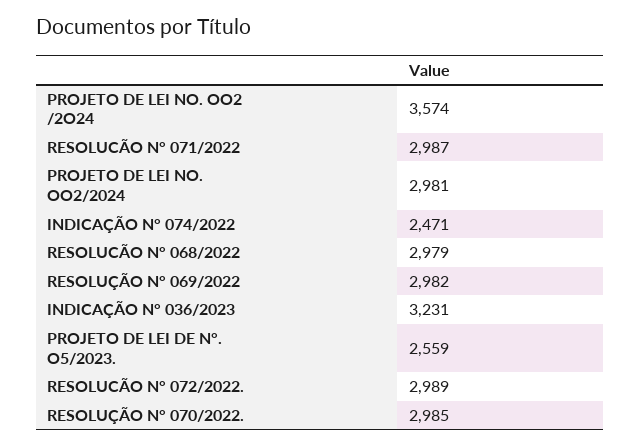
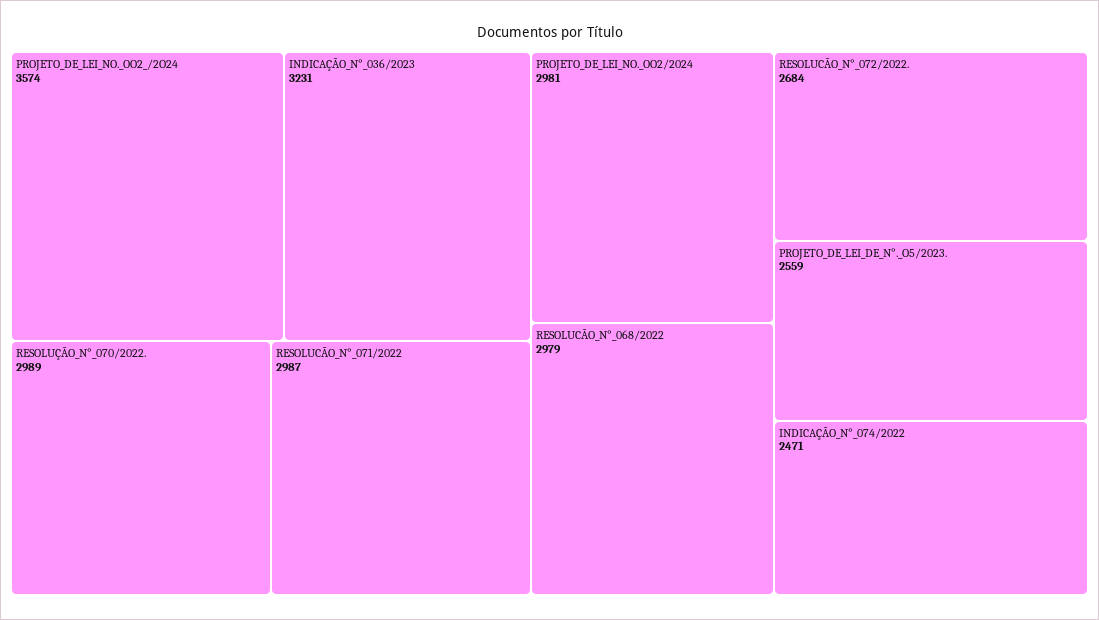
  {
    "PROJETO DE LEI NO. OO2 /2O24": 3574,
    "RESOLUCÃO N° 071/2022": 2987,
    "PROJETO DE LEI NO. OO2/2024": 2981,
    "INDICAÇÃO N° 074/2022": 2471,
    "RESOLUCÃO N° 068/2022": 2979,
-   "RESOLUÇÃO N° 069/2022": 2982,
    "INDICAÇÃO N° 036/2023": 3231,
    "PROJETO DE LEI DE N°. O5/2023.": 2559,
-   "RESOLUCÃO N° 072/2022.": 2989,
+   "RESOLUCÃO N° 072/2022.": 2684,
-   "RESOLUÇÃO N° 070/2022.": 2985
+   "RESOLUÇÃO N° 070/2022.": 2989
  }

